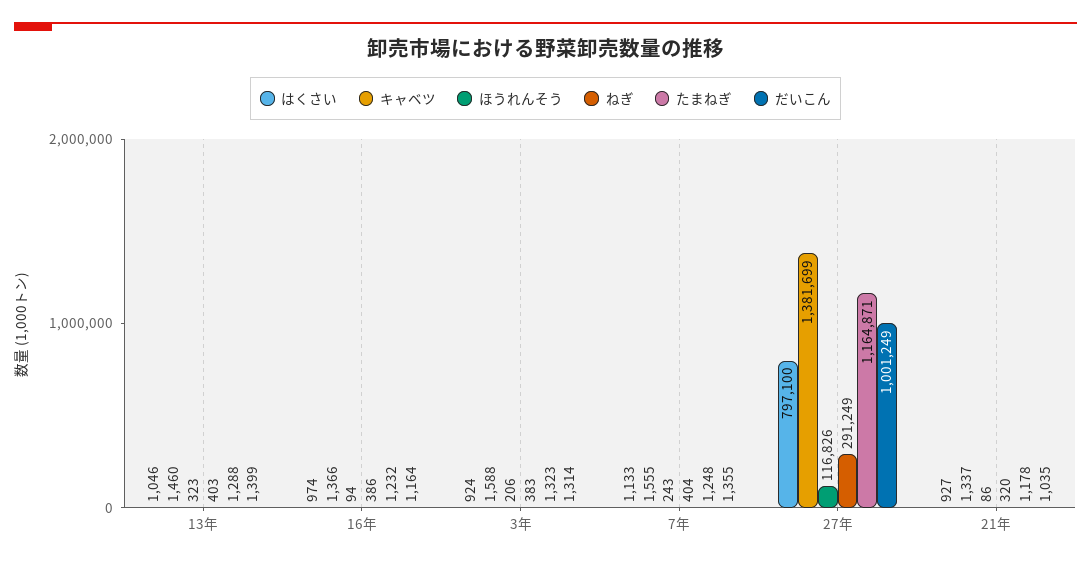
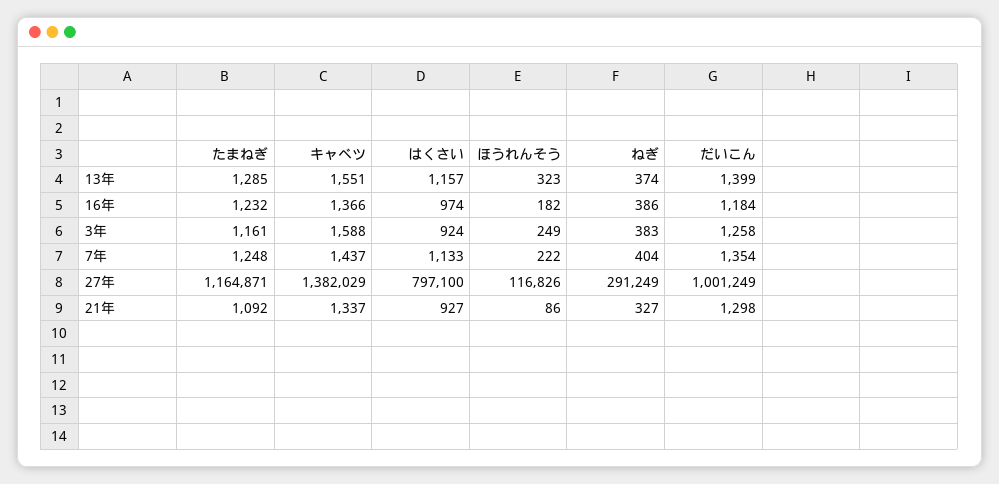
  {
    "はくさい": {
-     "13年": 1046,
+     "13年": 1157,
      "16年": 974,
      "3年": 924,
      "7年": 1133,
      "27年": 797100,
      "21年": 927
    },
    "キャベツ": {
-     "13年": 1460,
+     "13年": 1551,
      "16年": 1366,
      "3年": 1588,
-     "7年": 1555,
+     "7年": 1437,
-     "27年": 1381699,
+     "27年": 1382029,
      "21年": 1337
    },
    "ほうれんそう": {
      "13年": 323,
-     "16年": 94,
+     "16年": 182,
-     "3年": 206,
+     "3年": 249,
-     "7年": 243,
+     "7年": 222,
      "27年": 116826,
      "21年": 86
    },
    "ねぎ": {
-     "13年": 403,
+     "13年": 374,
      "16年": 386,
      "3年": 383,
      "7年": 404,
      "27年": 291249,
-     "21年": 320
+     "21年": 327
    },
    "たまねぎ": {
-     "13年": 1288,
+     "13年": 1285,
      "16年": 1232,
-     "3年": 1323,
+     "3年": 1161,
      "7年": 1248,
      "27年": 1164871,
-     "21年": 1178
+     "21年": 1092
    },
    "だいこん": {
      "13年": 1399,
-     "16年": 1164,
+     "16年": 1184,
-     "3年": 1314,
+     "3年": 1258,
-     "7年": 1355,
+     "7年": 1354,
      "27年": 1001249,
-     "21年": 1035
+     "21年": 1298
    }
  }

